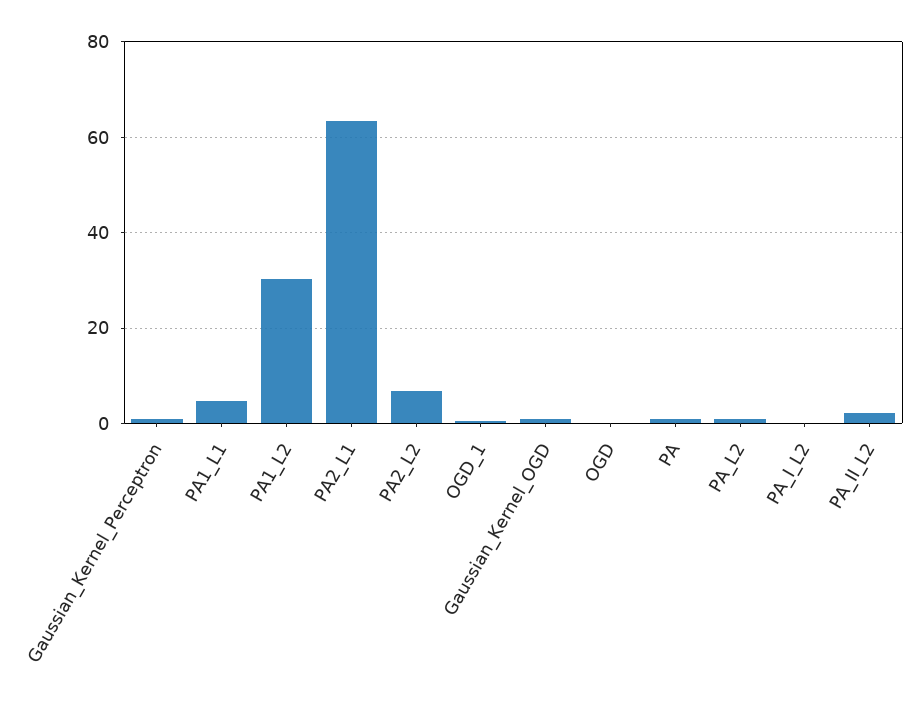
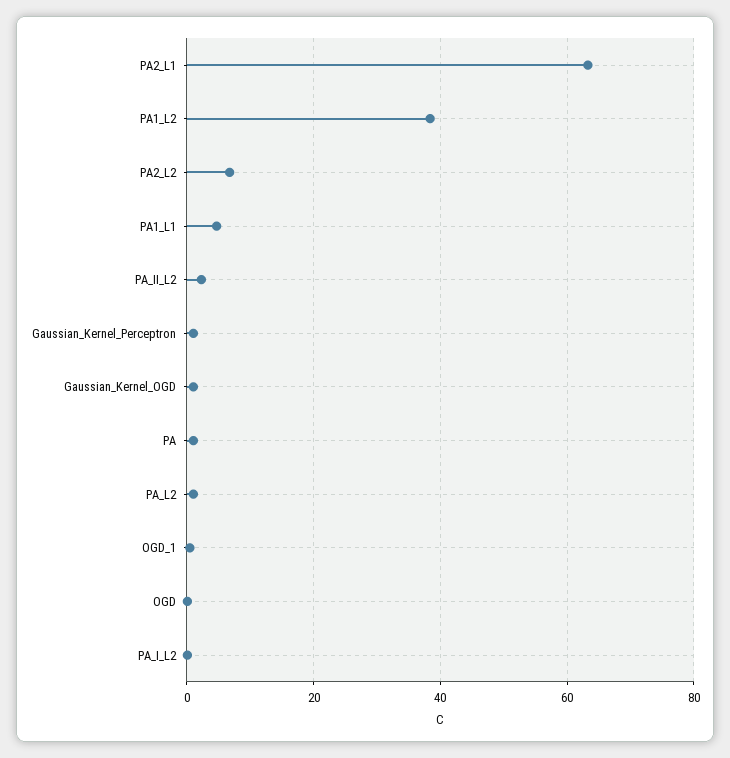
  {
    "Gaussian_Kernel_Perceptron": 2,
    "PA1_L1": 4,
-   "PA1_L2": 30,
+   "PA1_L2": 38,
    "PA2_L1": 64,
    "PA2_L2": 6,
    "OGD_1": 0,
    "Gaussian_Kernel_OGD": 2,
    "OGD": 0,
    "PA": 2,
    "PA_L2": 2,
    "PA_I_L2": 0,
    "PA_II_L2": 2
  }

